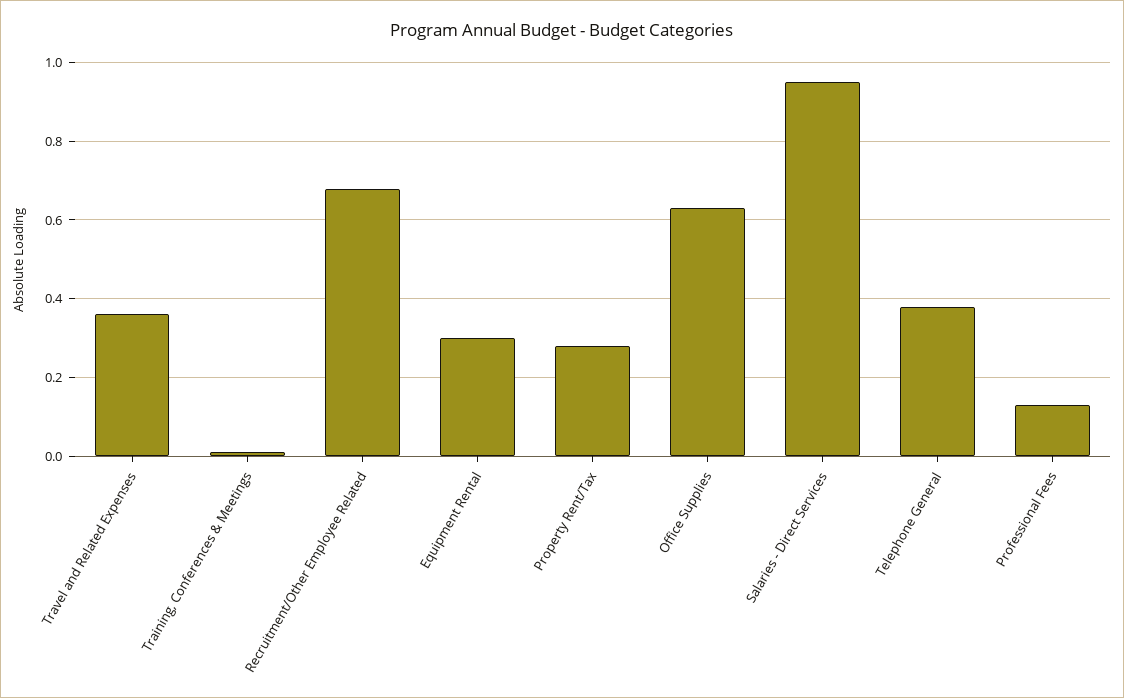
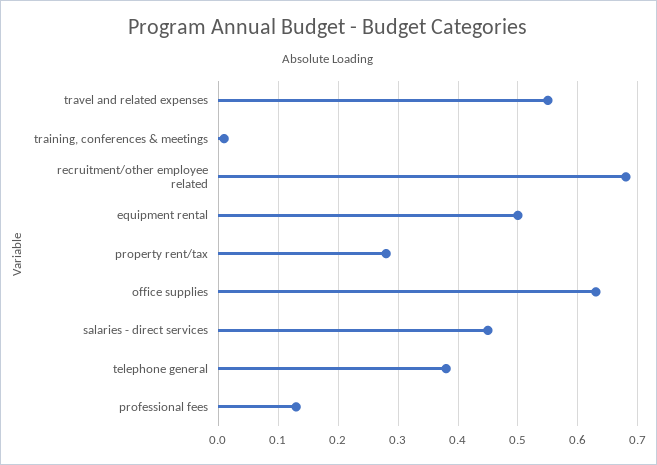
  {
-   "Travel and Related Expenses": 0.35,
+   "Travel and Related Expenses": 0.55,
    "Training, Conferences & Meetings": 0,
    "Recruitment/Other Employee Related": 0.7,
-   "Equipment Rental": 0.3,
+   "Equipment Rental": 0.5,
    "Property Rent/Tax": 0.3,
    "Office Supplies": 0.65,
-   "Salaries - Direct Services": 0.95,
+   "Salaries - Direct Services": 0.45,
    "Telephone General": 0.4,
    "Professional Fees": 0.15
  }

